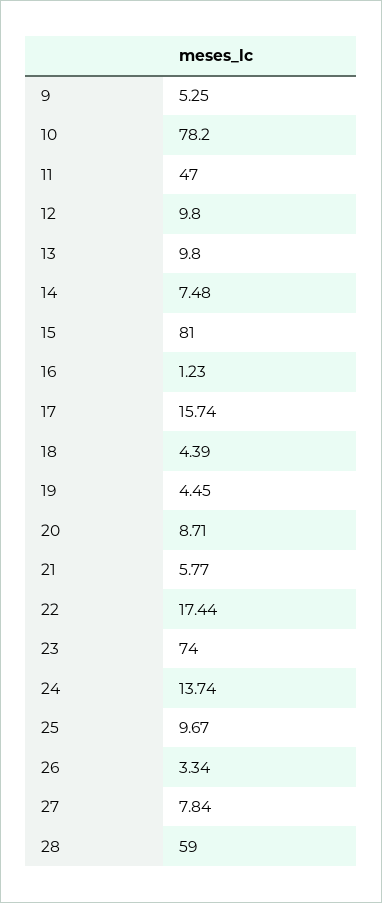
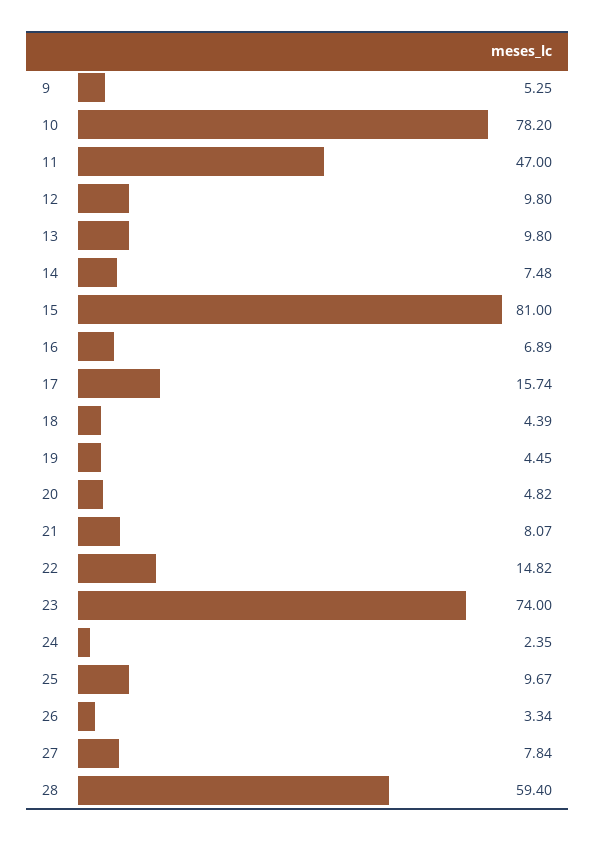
  {
    "9": 5.25,
    "10": 78.2,
    "11": 47,
    "12": 9.8,
    "13": 9.8,
    "14": 7.48,
    "15": 81,
-   "16": 1.23,
+   "16": 6.89,
    "17": 15.74,
    "18": 4.39,
    "19": 4.45,
-   "20": 8.71,
+   "20": 4.82,
-   "21": 5.77,
+   "21": 8.07,
-   "22": 17.44,
+   "22": 14.82,
    "23": 74,
-   "24": 13.74,
+   "24": 2.35,
    "25": 9.67,
    "26": 3.34,
    "27": 7.84,
-   "28": 59
+   "28": 59.4
  }

